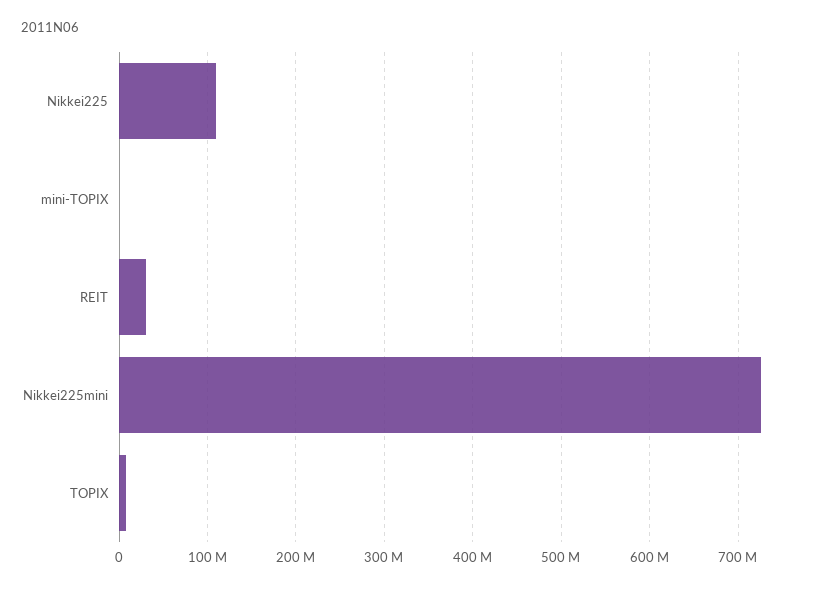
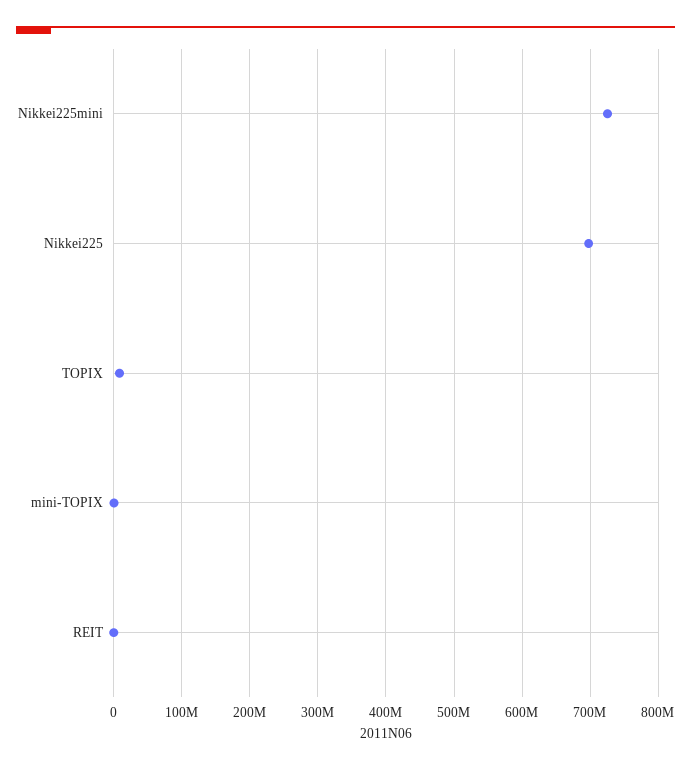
  {
-   "Nikkei225": 110000000,
+   "Nikkei225": 700000000,
    "mini-TOPIX": 0,
-   "REIT": 30000000,
+   "REIT": 0,
    "Nikkei225mini": 730000000,
    "TOPIX": 10000000
  }

